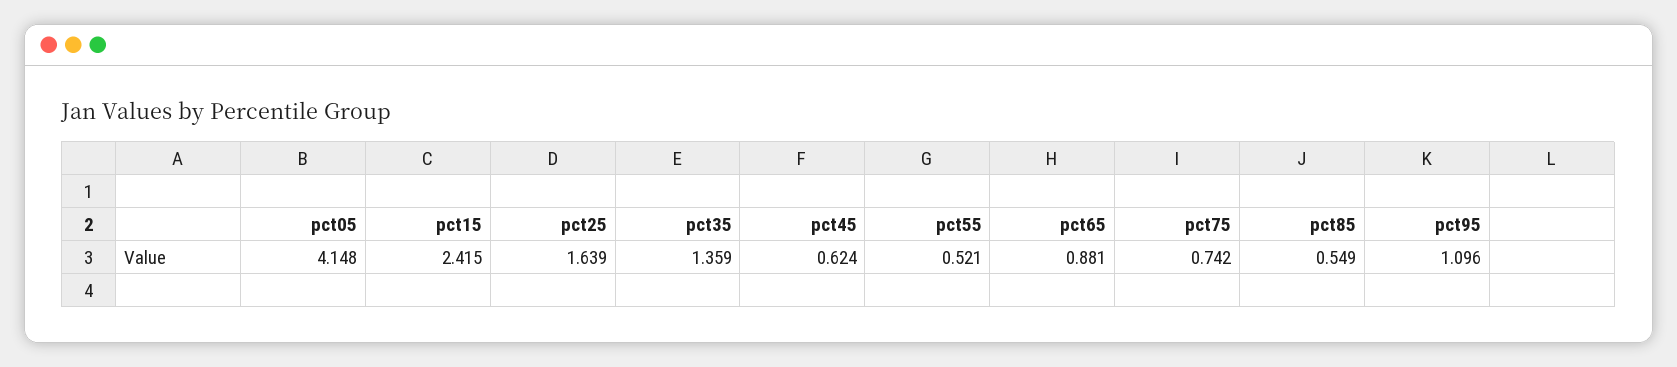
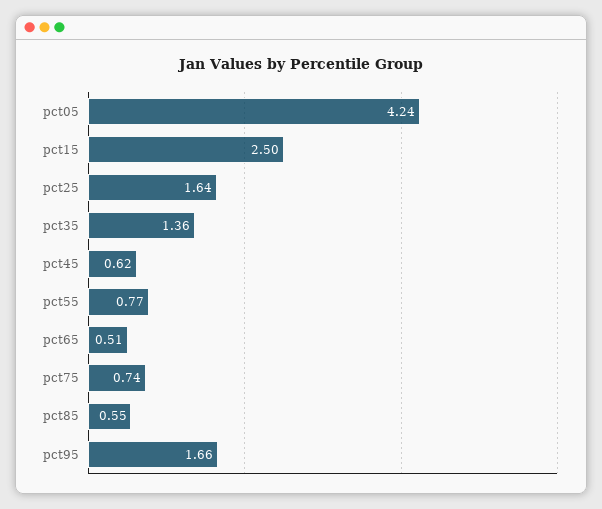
  {
-   "pct05": 4.148,
+   "pct05": 4.24,
-   "pct15": 2.415,
+   "pct15": 2.5,
    "pct25": 1.639,
    "pct35": 1.359,
    "pct45": 0.624,
-   "pct55": 0.521,
+   "pct55": 0.77,
-   "pct65": 0.881,
+   "pct65": 0.51,
    "pct75": 0.742,
    "pct85": 0.549,
-   "pct95": 1.096
+   "pct95": 1.66
  }

